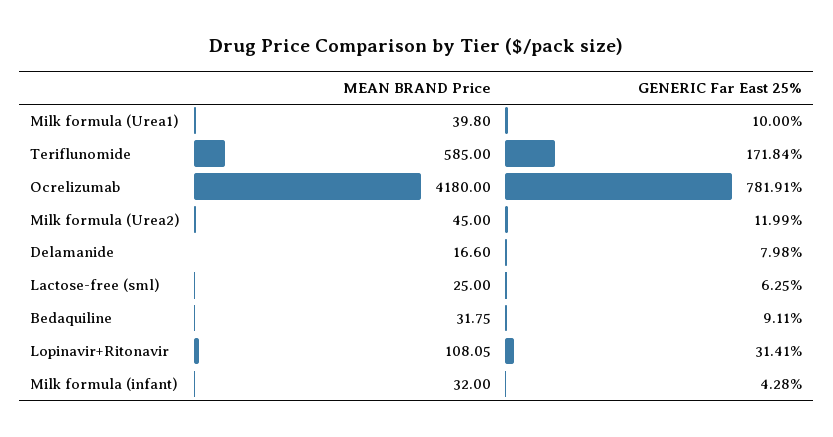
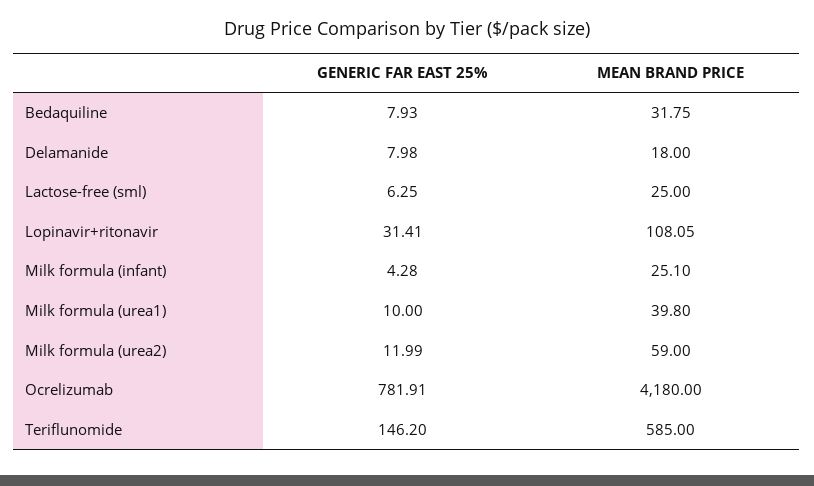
  {
    "MEAN BRAND Price": {
      "Milk formula (Urea1)": 39.8,
      "Teriflunomide": 585,
      "Ocrelizumab": 4180,
-     "Milk formula (Urea2)": 45,
+     "Milk formula (Urea2)": 59,
-     "Delamanide": 16.6,
+     "Delamanide": 18,
      "Lactose-free (sml)": 25,
      "Bedaquiline": 31.75,
      "Lopinavir+Ritonavir": 108.05,
-     "Milk formula (infant)": 32
+     "Milk formula (infant)": 25.1
    },
    "GENERIC Far East 25%": {
      "Milk formula (Urea1)": 10,
-     "Teriflunomide": 171.84,
+     "Teriflunomide": 146.2,
      "Ocrelizumab": 781.91,
      "Milk formula (Urea2)": 11.99,
      "Delamanide": 7.98,
      "Lactose-free (sml)": 6.25,
-     "Bedaquiline": 9.11,
+     "Bedaquiline": 7.93,
      "Lopinavir+Ritonavir": 31.41,
      "Milk formula (infant)": 4.28
    }
  }

